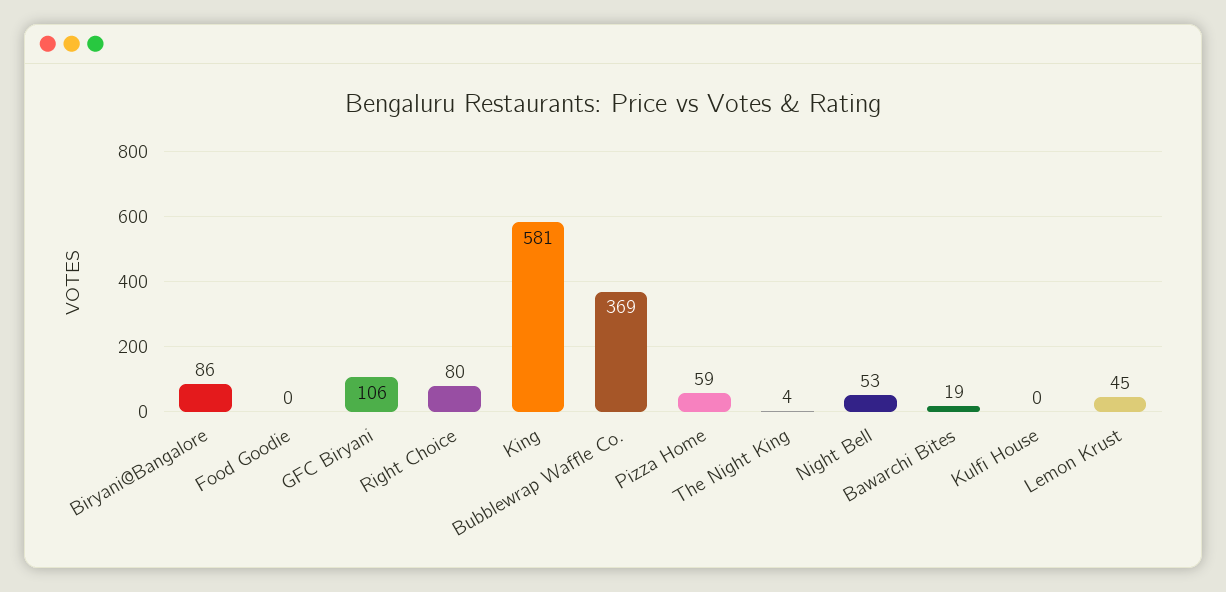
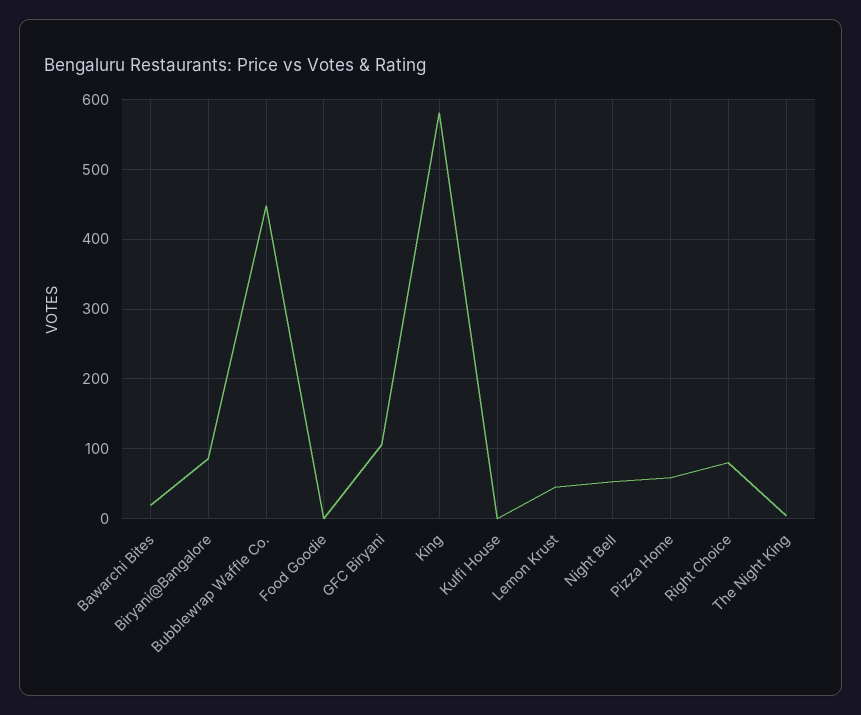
  {
    "Biryani@Bangalore": 86,
    "Food Goodie": 0,
    "GFC Biryani": 106,
    "Right Choice": 80,
    "King": 581,
-   "Bubblewrap Waffle Co.": 369,
+   "Bubblewrap Waffle Co.": 450,
    "Pizza Home": 59,
    "The Night King": 4,
    "Night Bell": 53,
    "Bawarchi Bites": 19,
    "Kulfi House": 0,
    "Lemon Krust": 45
  }

